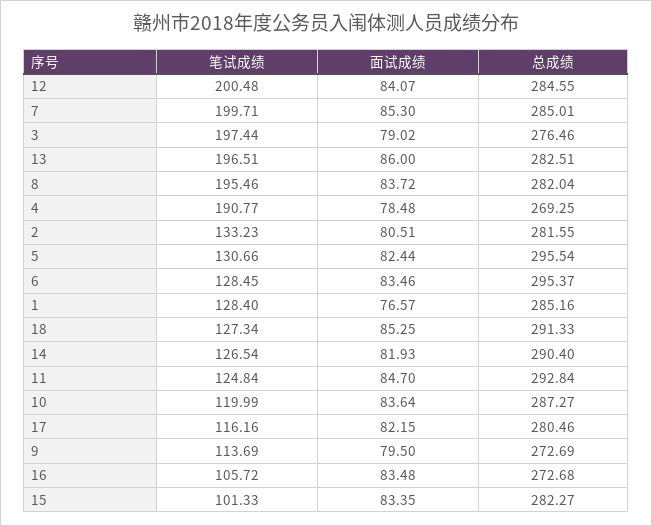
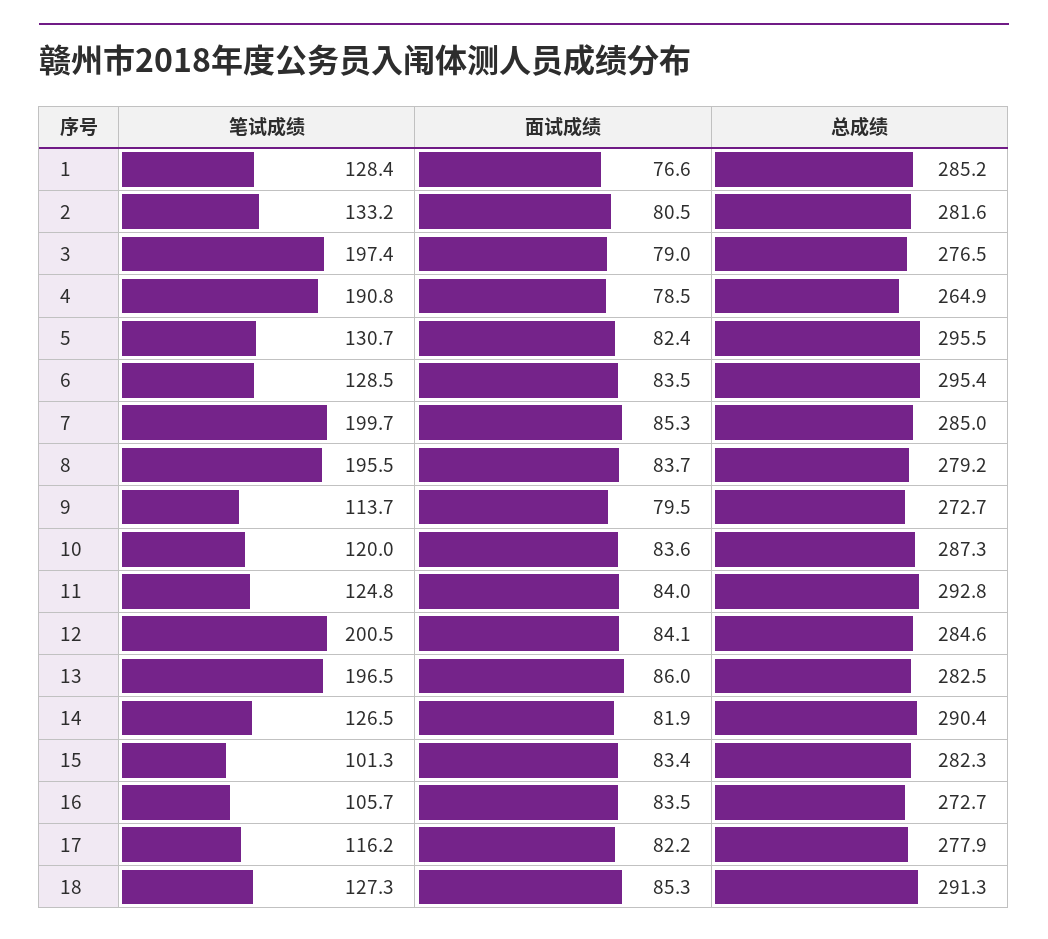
  {
    "笔试成绩": {
      "12": 200.48,
      "7": 199.71,
      "3": 197.44,
      "13": 196.51,
      "8": 195.46,
      "4": 190.77,
      "2": 133.23,
      "5": 130.66,
      "6": 128.45,
      "1": 128.4,
      "18": 127.34,
      "14": 126.54,
      "11": 124.84,
      "10": 119.99,
      "17": 116.16,
      "9": 113.69,
      "16": 105.72,
      "15": 101.33
    },
    "面试成绩": {
      "12": 84.07,
      "7": 85.3,
      "3": 79.02,
      "13": 86,
      "8": 83.72,
      "4": 78.48,
      "2": 80.51,
      "5": 82.44,
      "6": 83.46,
      "1": 76.57,
      "18": 85.25,
      "14": 81.93,
-     "11": 84.7,
+     "11": 84,
      "10": 83.64,
      "17": 82.15,
      "9": 79.5,
      "16": 83.48,
      "15": 83.35
    },
    "总成绩": {
      "12": 284.55,
      "7": 285.01,
      "3": 276.46,
      "13": 282.51,
-     "8": 282.04,
+     "8": 279.2,
-     "4": 269.25,
+     "4": 264.9,
      "2": 281.55,
      "5": 295.54,
      "6": 295.37,
      "1": 285.16,
      "18": 291.33,
      "14": 290.4,
      "11": 292.84,
      "10": 287.27,
-     "17": 280.46,
+     "17": 277.9,
      "9": 272.69,
      "16": 272.68,
      "15": 282.27
    }
  }

